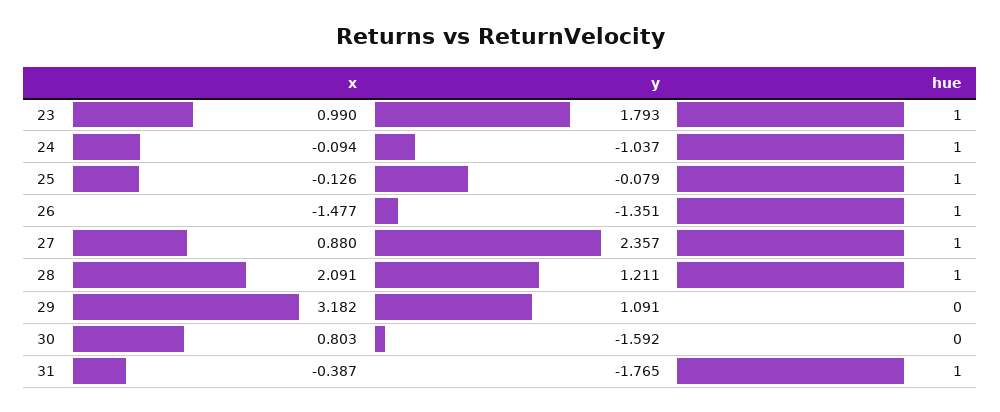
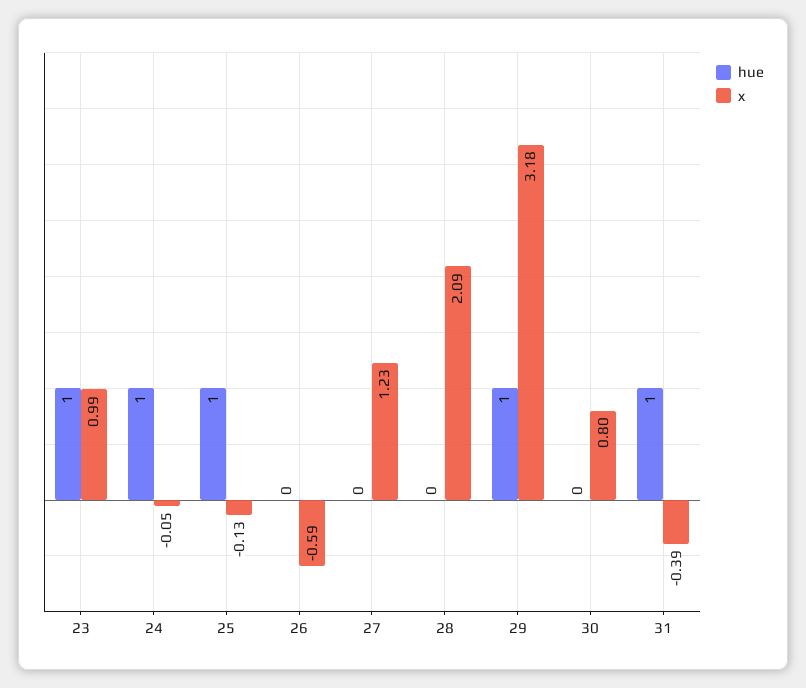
  {
    "x": {
      "23": 0.99,
-     "24": -0.094,
+     "24": -0.05,
      "25": -0.126,
-     "26": -1.477,
+     "26": -0.59,
-     "27": 0.88,
+     "27": 1.23,
      "28": 2.091,
      "29": 3.182,
      "30": 0.803,
      "31": -0.387
    },
-   "y": {
-     "23": 1.793,
-     "24": -1.037,
-     "25": -0.079,
-     "26": -1.351,
-     "27": 2.357,
-     "28": 1.211,
-     "29": 1.091,
-     "30": -1.592,
-     "31": -1.765
-   },
    "hue": {
      "23": 1,
      "24": 1,
      "25": 1,
-     "26": 1,
+     "26": 0,
-     "27": 1,
+     "27": 0,
-     "28": 1,
+     "28": 0,
-     "29": 0,
+     "29": 1,
      "30": 0,
      "31": 1
    }
  }

